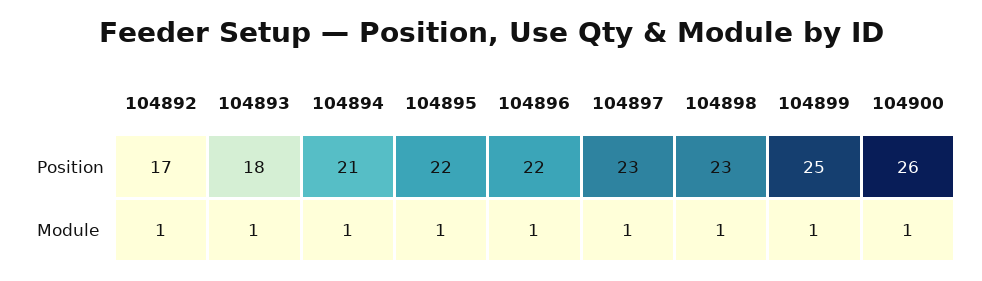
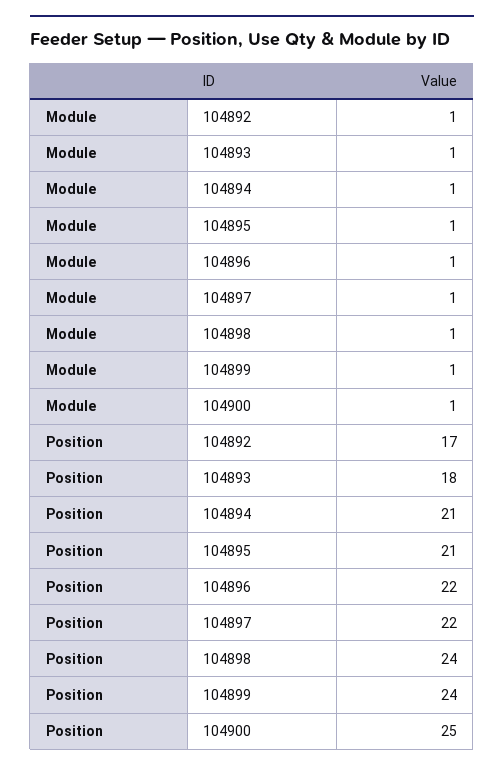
  {
    "104892": {
      "Position": 17,
      "Module": 1
    },
    "104893": {
      "Position": 18,
      "Module": 1
    },
    "104894": {
      "Position": 21,
      "Module": 1
    },
    "104895": {
-     "Position": 22,
+     "Position": 21,
      "Module": 1
    },
    "104896": {
      "Position": 22,
      "Module": 1
    },
    "104897": {
-     "Position": 23,
+     "Position": 22,
      "Module": 1
    },
    "104898": {
-     "Position": 23,
+     "Position": 24,
      "Module": 1
    },
    "104899": {
-     "Position": 25,
+     "Position": 24,
      "Module": 1
    },
    "104900": {
-     "Position": 26,
+     "Position": 25,
      "Module": 1
    }
  }

